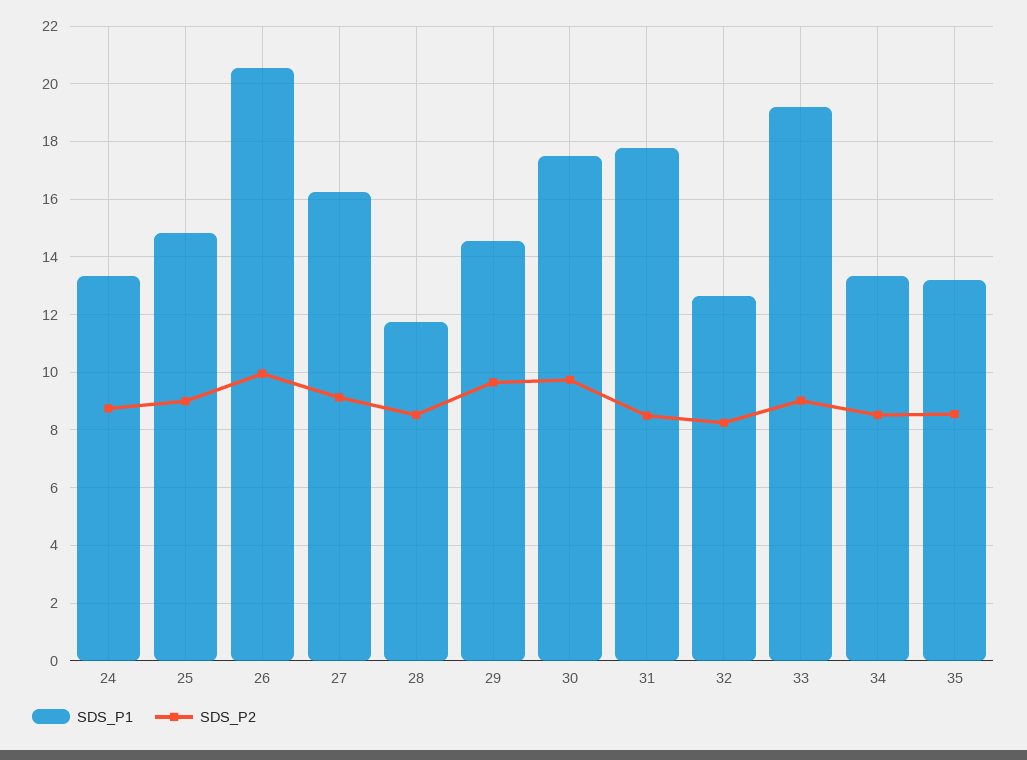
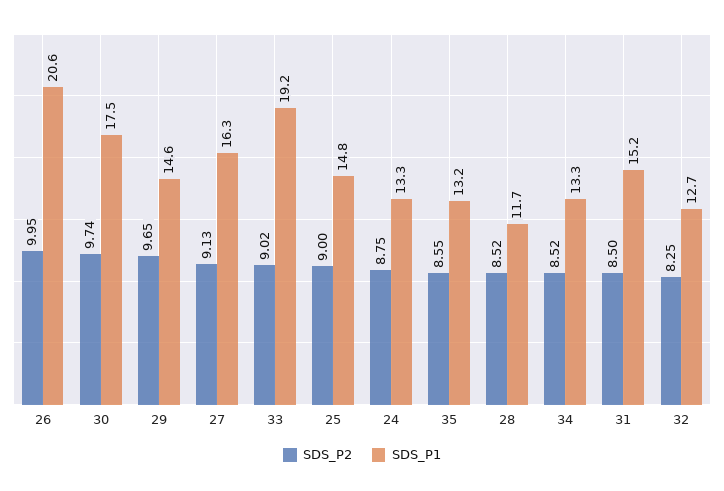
  {
    "SDS_P1": {
      "24": 13.3,
      "25": 14.8,
      "26": 20.6,
      "27": 16.3,
      "28": 11.7,
      "29": 14.6,
      "30": 17.5,
-     "31": 17.75,
+     "31": 15.2,
      "32": 12.7,
      "33": 19.2,
      "34": 13.3,
      "35": 13.2
    },
    "SDS_P2": {
      "24": 8.75,
      "25": 9,
      "26": 9.95,
      "27": 9.13,
      "28": 8.52,
      "29": 9.65,
      "30": 9.74,
      "31": 8.5,
      "32": 8.25,
      "33": 9.02,
      "34": 8.52,
      "35": 8.55
    }
  }

